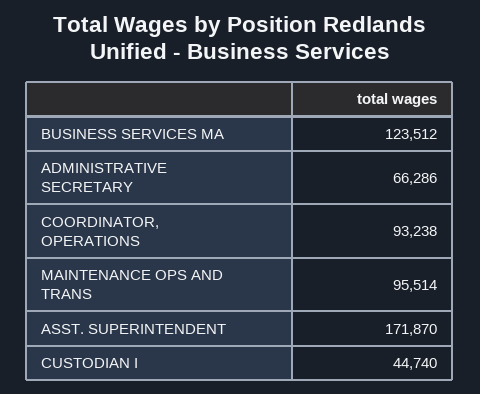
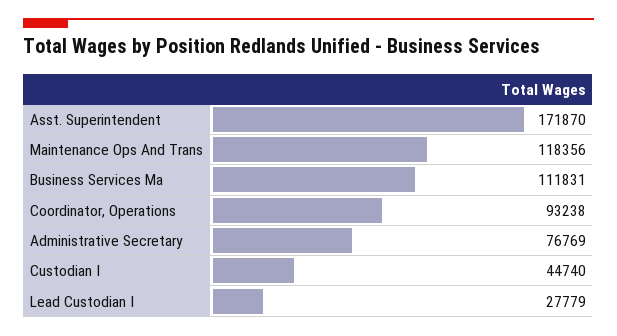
  {
-   "BUSINESS SERVICES MA": 123512,
+   "BUSINESS SERVICES MA": 111831,
-   "ADMINISTRATIVE SECRETARY": 66286,
+   "ADMINISTRATIVE SECRETARY": 76769,
    "COORDINATOR, OPERATIONS": 93238,
-   "MAINTENANCE OPS AND TRANS": 95514,
+   "MAINTENANCE OPS AND TRANS": 118356,
    "ASST. SUPERINTENDENT": 171870,
-   "CUSTODIAN I": 44740
+   "CUSTODIAN I": 44740,
+   "Lead Custodian I": 27779
  }

